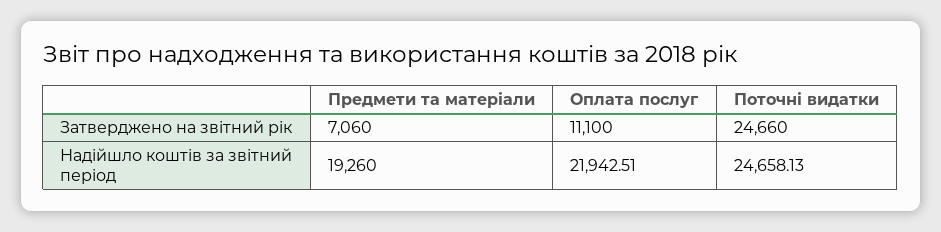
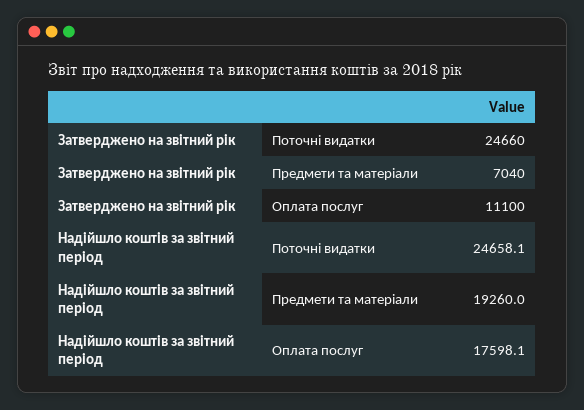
  {
    "Предмети та матеріали": {
-     "Затверджено на звітний рік": 7060,
+     "Затверджено на звітний рік": 7040,
      "Надійшло коштів за звітний період": 19260
    },
    "Оплата послуг": {
      "Затверджено на звітний рік": 11100,
-     "Надійшло коштів за звітний період": 21942.51
+     "Надійшло коштів за звітний період": 17598.1
    },
    "Поточні видатки": {
      "Затверджено на звітний рік": 24660,
      "Надійшло коштів за звітний період": 24658.13
    }
  }

